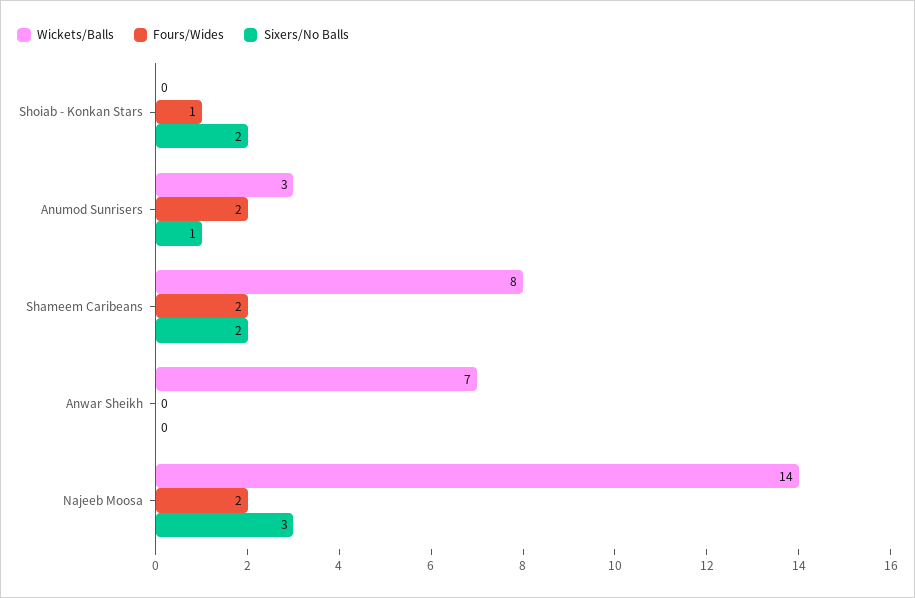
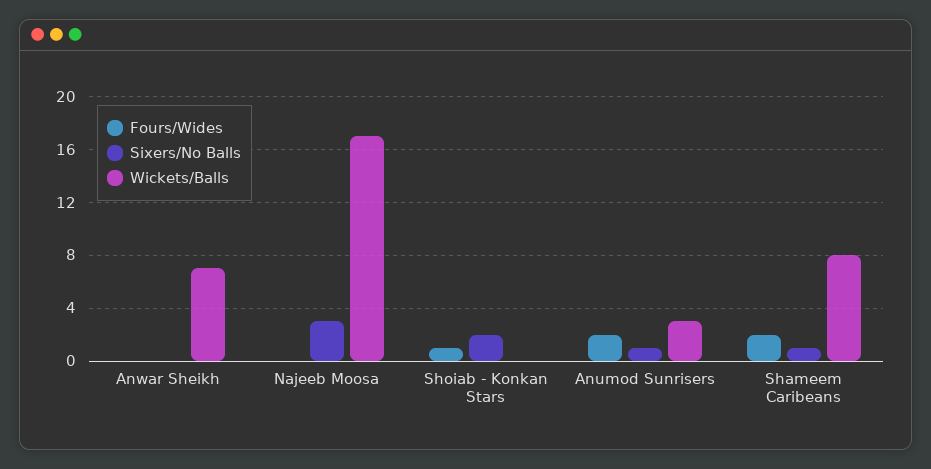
  {
    "Wickets/Balls": {
      "Shoiab - Konkan Stars": 0,
      "Anumod Sunrisers": 3,
      "Shameem Caribeans": 8,
      "Anwar Sheikh": 7,
-     "Najeeb Moosa": 14
+     "Najeeb Moosa": 17
    },
    "Fours/Wides": {
      "Shoiab - Konkan Stars": 1,
      "Anumod Sunrisers": 2,
      "Shameem Caribeans": 2,
      "Anwar Sheikh": 0,
-     "Najeeb Moosa": 2
+     "Najeeb Moosa": 0
    },
    "Sixers/No Balls": {
      "Shoiab - Konkan Stars": 2,
      "Anumod Sunrisers": 1,
-     "Shameem Caribeans": 2,
+     "Shameem Caribeans": 1,
      "Anwar Sheikh": 0,
      "Najeeb Moosa": 3
    }
  }

